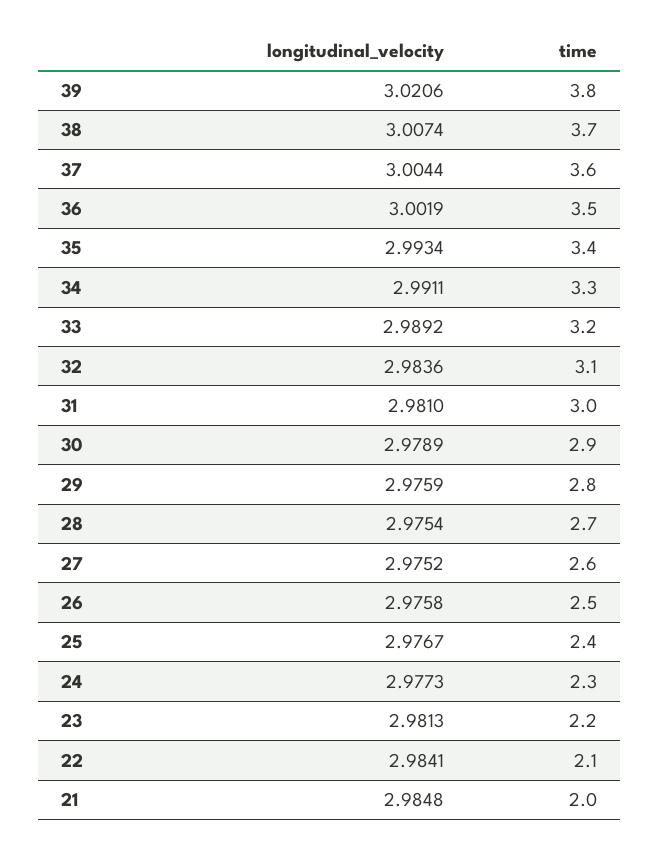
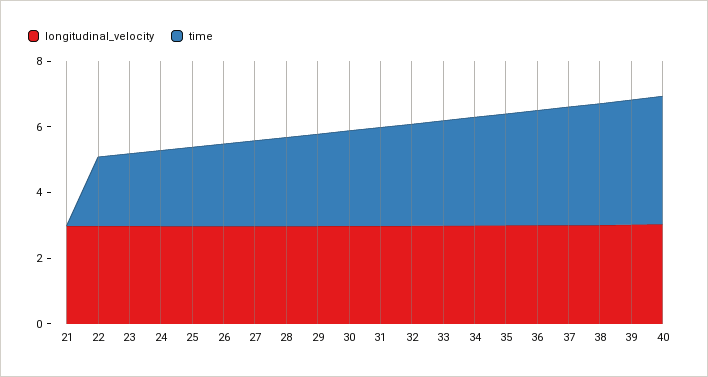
  {
    "longitudinal_velocity": {
      "39": 3.0206,
      "38": 3.0074,
      "37": 3.0044,
      "36": 3.0019,
      "35": 2.9934,
      "34": 2.9911,
      "33": 2.9892,
      "32": 2.9836,
      "31": 2.981,
      "30": 2.9789,
      "29": 2.9759,
      "28": 2.9754,
      "27": 2.9752,
      "26": 2.9758,
      "25": 2.9767,
      "24": 2.9773,
      "23": 2.9813,
      "22": 2.9841,
-     "21": 2.9848
+     "21": 2.9848,
+     "40": 3
    },
    "time": {
      "39": 3.8,
      "38": 3.7,
      "37": 3.6,
      "36": 3.5,
      "35": 3.4,
      "34": 3.3,
      "33": 3.2,
      "32": 3.1,
      "31": 3,
      "30": 2.9,
      "29": 2.8,
      "28": 2.7,
      "27": 2.6,
      "26": 2.5,
      "25": 2.4,
      "24": 2.3,
      "23": 2.2,
      "22": 2.1,
-     "21": 2
+     "21": 0,
+     "40": 4
    }
  }

